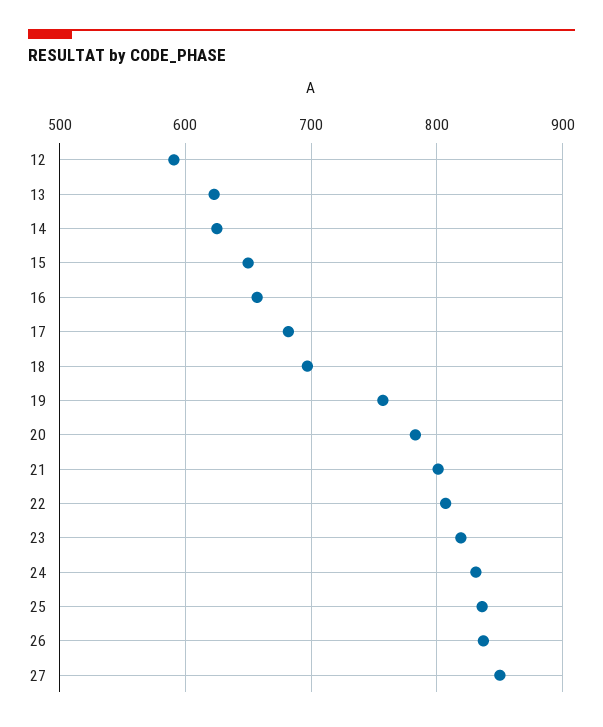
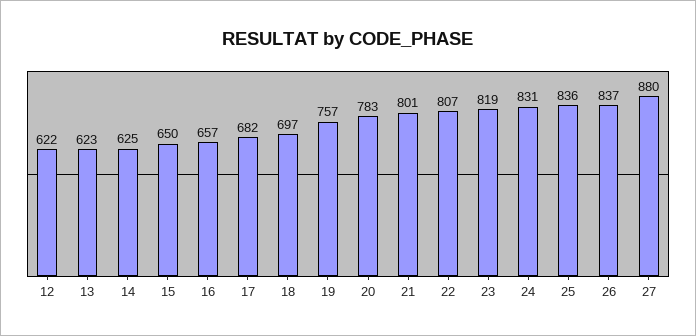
  {
-   "12": 590,
+   "12": 622,
    "13": 623,
    "14": 625,
    "15": 650,
    "16": 657,
    "17": 682,
    "18": 697,
    "19": 757,
    "20": 783,
    "21": 801,
    "22": 807,
    "23": 819,
    "24": 831,
    "25": 836,
    "26": 837,
-   "27": 850
+   "27": 880
  }

